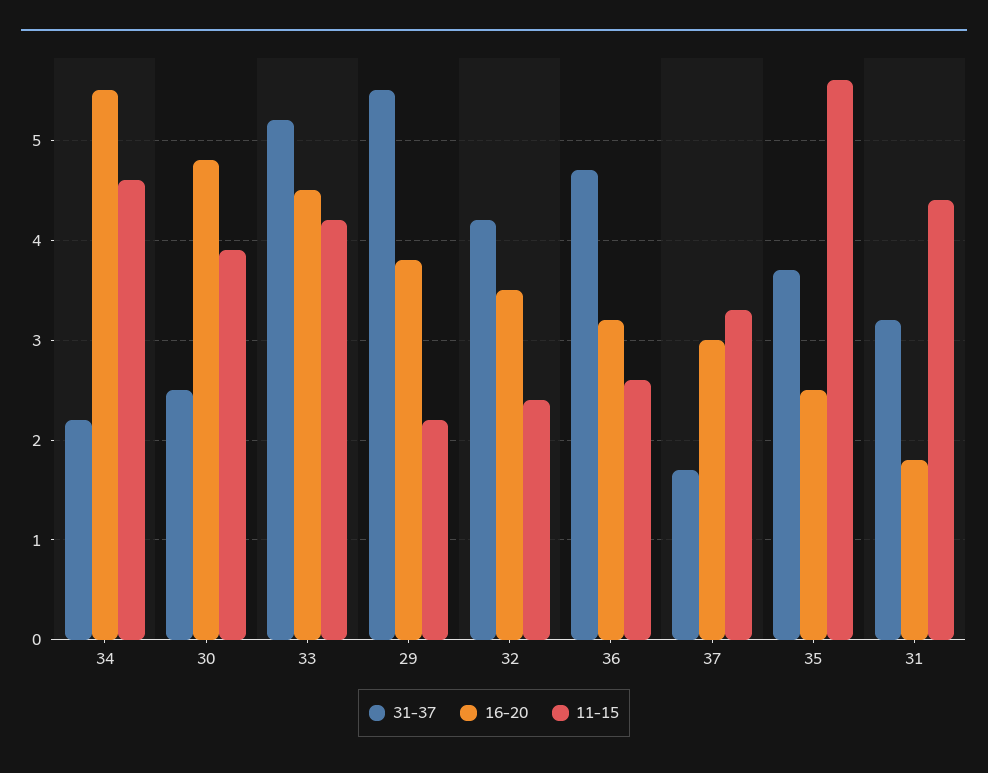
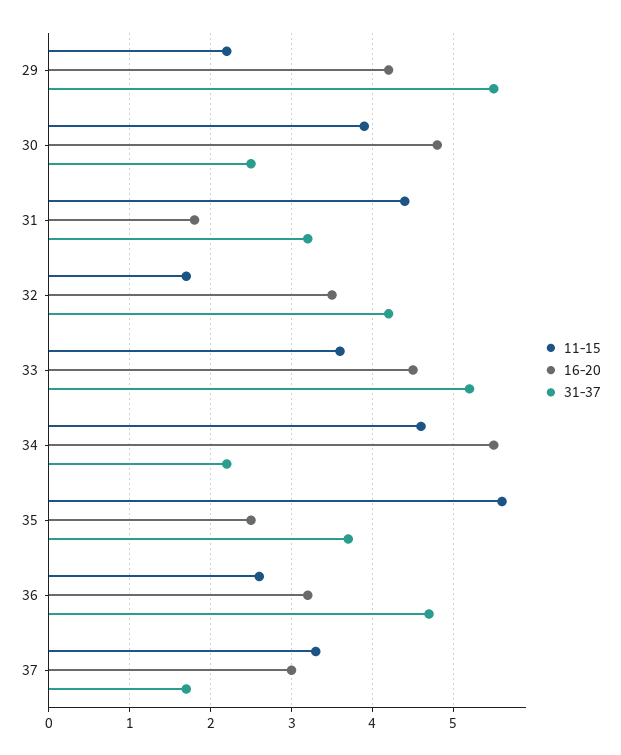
  {
    "31-37": {
      "34": 2.2,
      "30": 2.5,
      "33": 5.2,
      "29": 5.5,
      "32": 4.2,
      "36": 4.7,
      "37": 1.7,
      "35": 3.7,
      "31": 3.2
    },
    "16-20": {
      "34": 5.5,
      "30": 4.8,
      "33": 4.5,
-     "29": 3.8,
+     "29": 4.2,
      "32": 3.5,
      "36": 3.2,
      "37": 3,
      "35": 2.5,
      "31": 1.8
    },
    "11-15": {
      "34": 4.6,
      "30": 3.9,
-     "33": 4.2,
+     "33": 3.6,
      "29": 2.2,
-     "32": 2.4,
+     "32": 1.7,
      "36": 2.6,
      "37": 3.3,
      "35": 5.6,
      "31": 4.4
    }
  }

